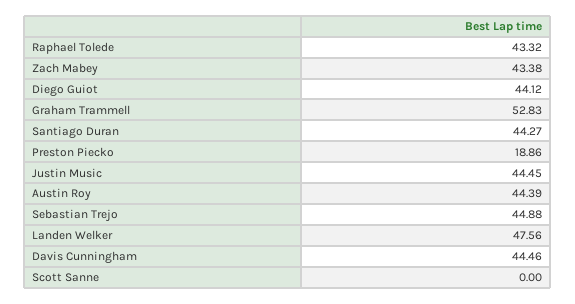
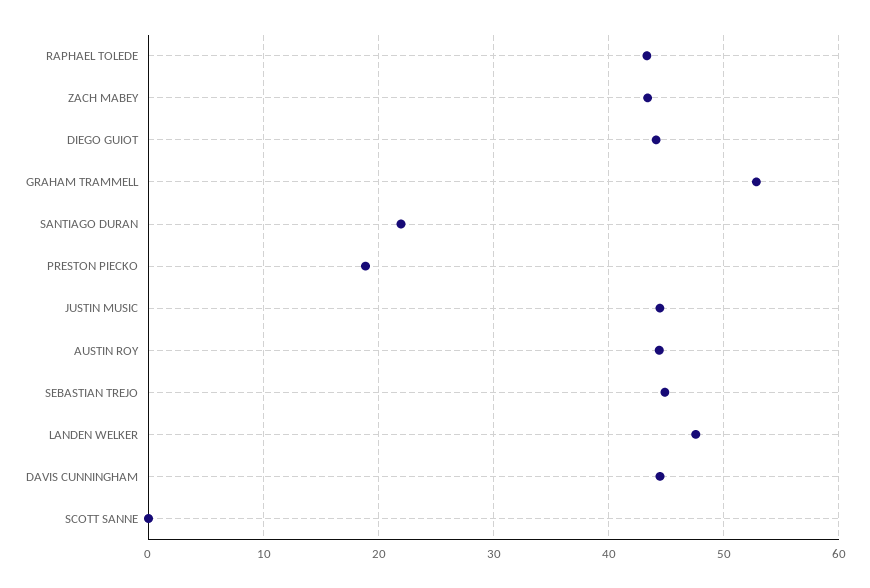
  {
    "Raphael Tolede": 43.32,
    "Zach Mabey": 43.38,
    "Diego Guiot": 44.12,
    "Graham Trammell": 52.83,
-   "Santiago Duran": 44.27,
+   "Santiago Duran": 22,
    "Preston Piecko": 18.86,
    "Justin Music": 44.45,
    "Austin Roy": 44.39,
    "Sebastian Trejo": 44.88,
    "Landen Welker": 47.56,
    "Davis Cunningham": 44.46,
    "Scott Sanne": 0
  }

